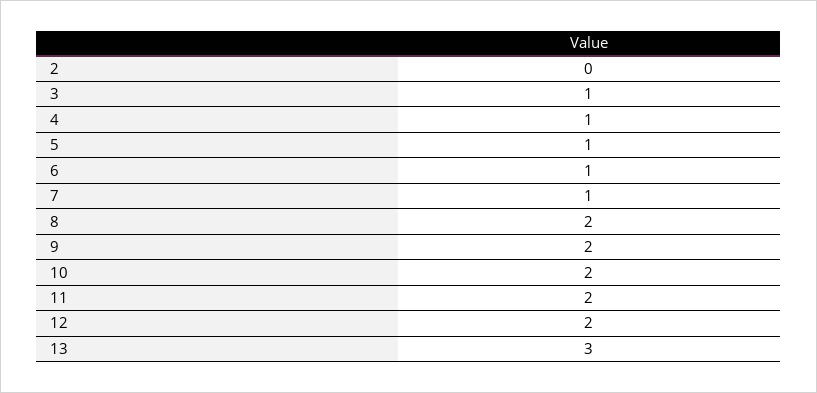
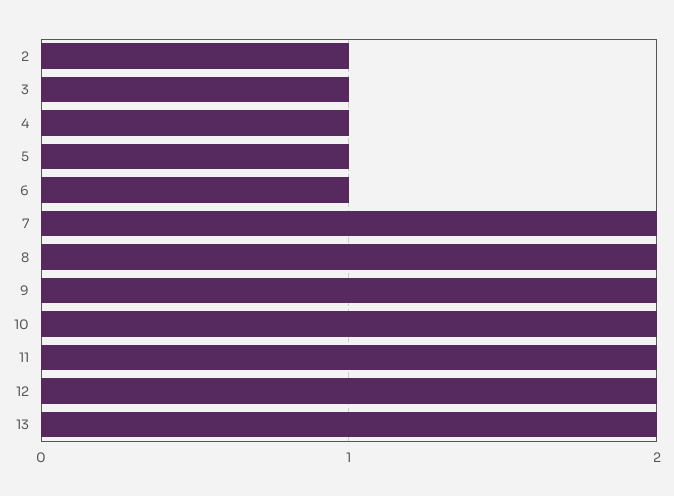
  {
-   "2": 0,
+   "2": 1,
    "3": 1,
    "4": 1,
    "5": 1,
    "6": 1,
-   "7": 1,
+   "7": 2,
    "8": 2,
    "9": 2,
    "10": 2,
    "11": 2,
    "12": 2,
-   "13": 3
+   "13": 2
  }

